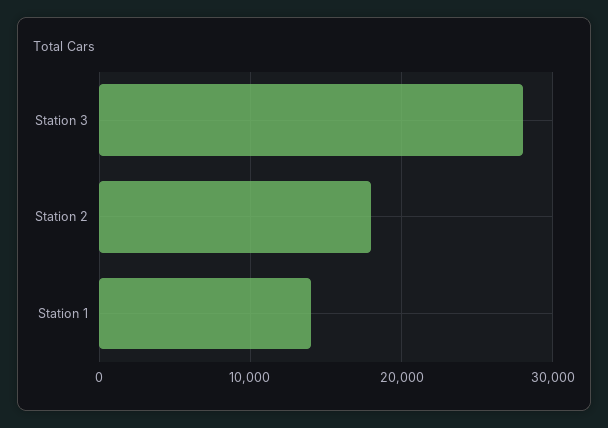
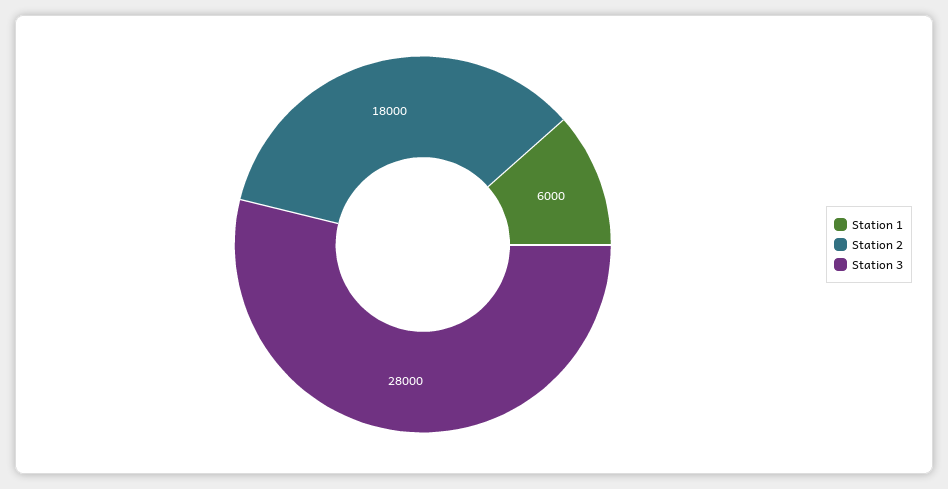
  {
    "Station 3": 28000,
    "Station 2": 18000,
-   "Station 1": 14000
+   "Station 1": 6000
  }

